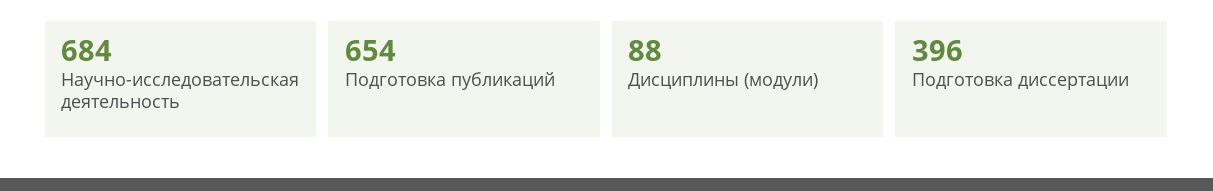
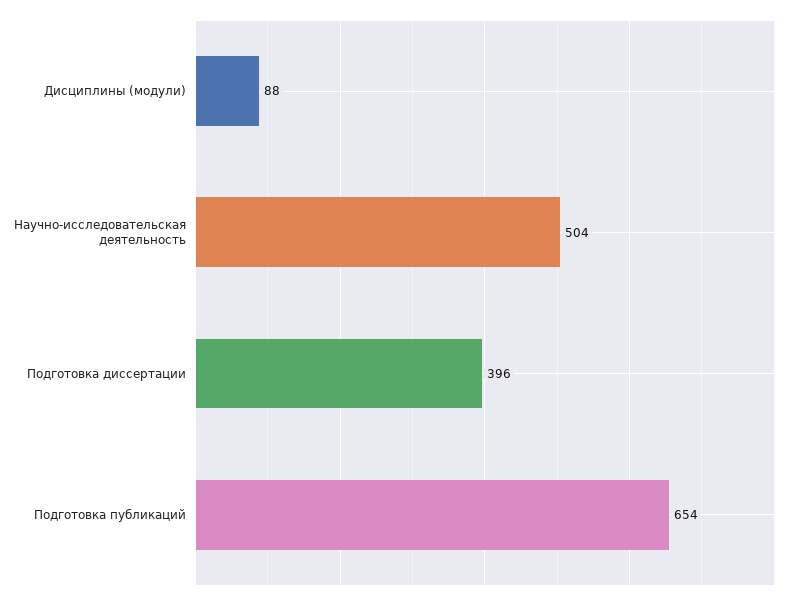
  {
-   "Научно-исследовательская деятельность": 684,
+   "Научно-исследовательская деятельность": 504,
    "Подготовка публикаций": 654,
    "Дисциплины (модули)": 88,
    "Подготовка диссертации": 396
  }

